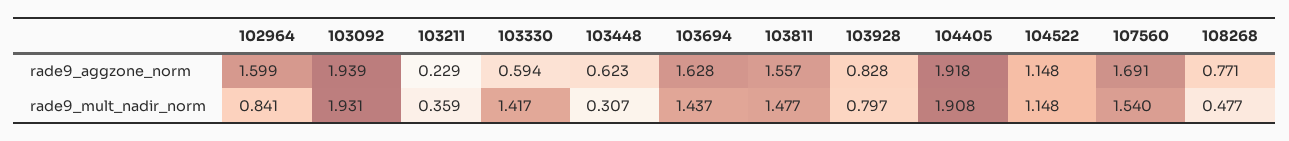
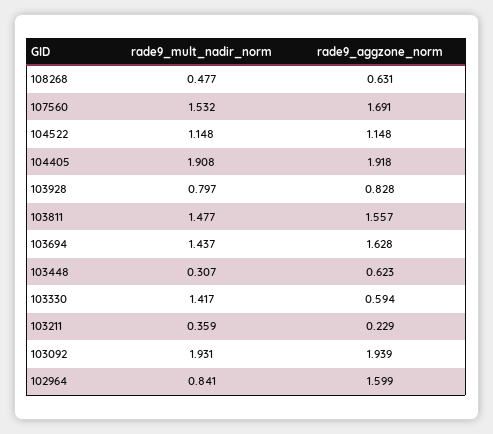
  {
    "102964": {
      "rade9_aggzone_norm": 1.599,
      "rade9_mult_nadir_norm": 0.841
    },
    "103092": {
      "rade9_aggzone_norm": 1.939,
      "rade9_mult_nadir_norm": 1.931
    },
    "103211": {
      "rade9_aggzone_norm": 0.229,
      "rade9_mult_nadir_norm": 0.359
    },
    "103330": {
      "rade9_aggzone_norm": 0.594,
      "rade9_mult_nadir_norm": 1.417
    },
    "103448": {
      "rade9_aggzone_norm": 0.623,
      "rade9_mult_nadir_norm": 0.307
    },
    "103694": {
      "rade9_aggzone_norm": 1.628,
      "rade9_mult_nadir_norm": 1.437
    },
    "103811": {
      "rade9_aggzone_norm": 1.557,
      "rade9_mult_nadir_norm": 1.477
    },
    "103928": {
      "rade9_aggzone_norm": 0.828,
      "rade9_mult_nadir_norm": 0.797
    },
    "104405": {
      "rade9_aggzone_norm": 1.918,
      "rade9_mult_nadir_norm": 1.908
    },
    "104522": {
      "rade9_aggzone_norm": 1.148,
      "rade9_mult_nadir_norm": 1.148
    },
    "107560": {
      "rade9_aggzone_norm": 1.691,
-     "rade9_mult_nadir_norm": 1.54
+     "rade9_mult_nadir_norm": 1.532
    },
    "108268": {
-     "rade9_aggzone_norm": 0.771,
+     "rade9_aggzone_norm": 0.631,
      "rade9_mult_nadir_norm": 0.477
    }
  }

